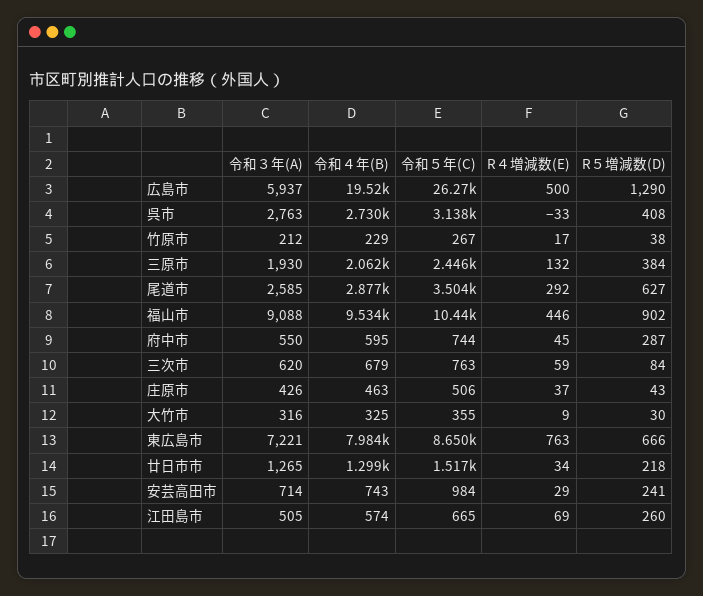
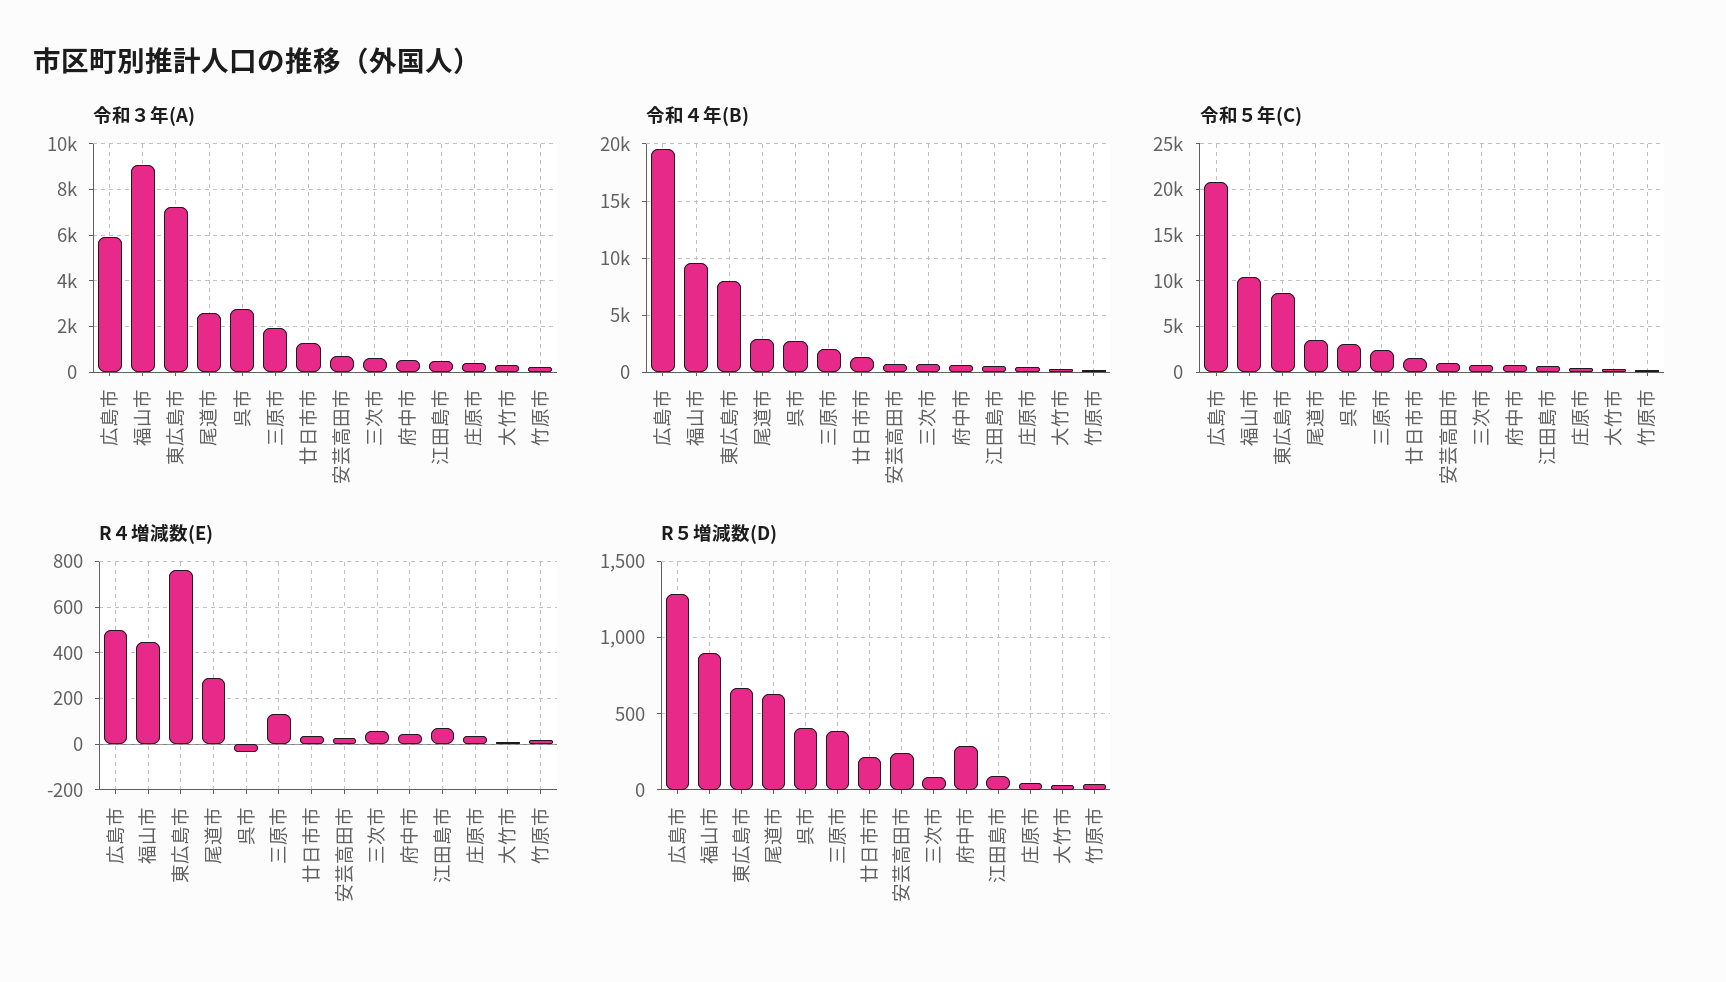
  {
    "令和３年(A)": {
      "広島市": 5937,
      "呉市": 2763,
      "竹原市": 212,
      "三原市": 1930,
      "尾道市": 2585,
      "福山市": 9088,
      "府中市": 550,
      "三次市": 620,
      "庄原市": 426,
      "大竹市": 316,
      "東広島市": 7221,
      "廿日市市": 1265,
      "安芸高田市": 714,
      "江田島市": 505
    },
    "令和４年(B)": {
      "広島市": 19520,
      "呉市": 2730,
      "竹原市": 229,
      "三原市": 2062,
      "尾道市": 2877,
      "福山市": 9534,
      "府中市": 595,
      "三次市": 679,
      "庄原市": 463,
      "大竹市": 325,
      "東広島市": 7984,
      "廿日市市": 1299,
      "安芸高田市": 743,
      "江田島市": 574
    },
    "令和５年(C)": {
-     "広島市": 26270,
+     "広島市": 21000,
      "呉市": 3138,
      "竹原市": 267,
      "三原市": 2446,
      "尾道市": 3504,
      "福山市": 10440,
      "府中市": 744,
      "三次市": 763,
      "庄原市": 506,
      "大竹市": 355,
      "東広島市": 8650,
      "廿日市市": 1517,
      "安芸高田市": 984,
      "江田島市": 665
    },
    "R４増減数(E)": {
      "広島市": 500,
      "呉市": -33,
      "竹原市": 17,
      "三原市": 132,
      "尾道市": 292,
      "福山市": 446,
      "府中市": 45,
      "三次市": 59,
      "庄原市": 37,
      "大竹市": 9,
      "東広島市": 763,
      "廿日市市": 34,
      "安芸高田市": 29,
      "江田島市": 69
    },
    "R５増減数(D)": {
      "広島市": 1290,
      "呉市": 408,
      "竹原市": 38,
      "三原市": 384,
      "尾道市": 627,
      "福山市": 902,
      "府中市": 287,
      "三次市": 84,
      "庄原市": 43,
      "大竹市": 30,
      "東広島市": 666,
      "廿日市市": 218,
      "安芸高田市": 241,
-     "江田島市": 260
+     "江田島市": 100
    }
  }

